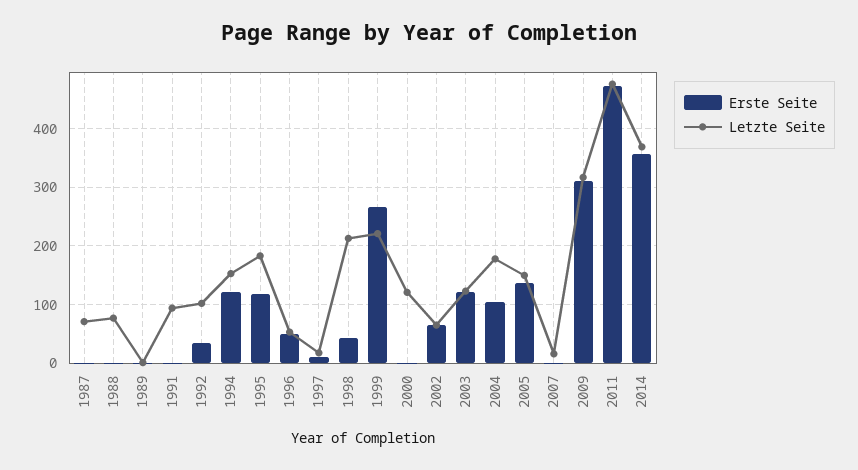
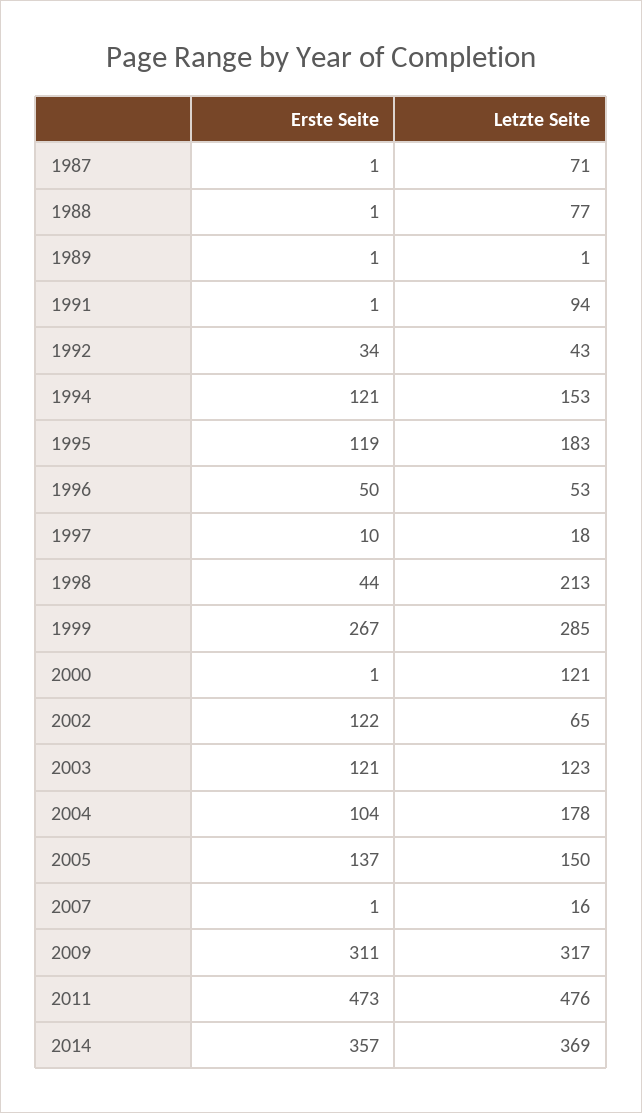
  {
    "Erste Seite": {
      "1987": 1,
      "1988": 1,
      "1989": 1,
      "1991": 1,
      "1992": 34,
      "1994": 121,
      "1995": 119,
      "1996": 50,
      "1997": 10,
      "1998": 44,
      "1999": 267,
      "2000": 1,
-     "2002": 60,
+     "2002": 122,
      "2003": 121,
      "2004": 104,
      "2005": 137,
      "2007": 1,
      "2009": 311,
      "2011": 473,
      "2014": 357
    },
    "Letzte Seite": {
      "1987": 71,
      "1988": 77,
      "1989": 1,
      "1991": 94,
-     "1992": 100,
+     "1992": 43,
      "1994": 153,
      "1995": 183,
      "1996": 53,
      "1997": 18,
      "1998": 213,
-     "1999": 220,
+     "1999": 285,
      "2000": 121,
      "2002": 65,
      "2003": 123,
      "2004": 178,
      "2005": 150,
      "2007": 16,
      "2009": 317,
      "2011": 476,
      "2014": 369
    }
  }

